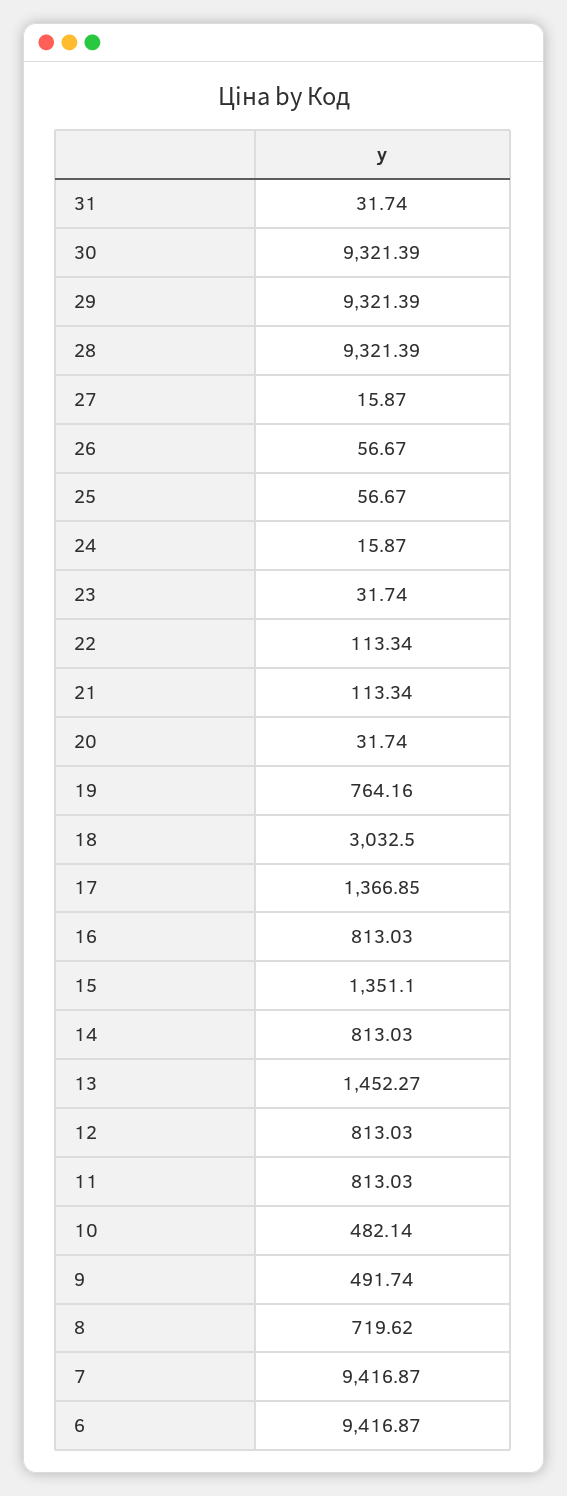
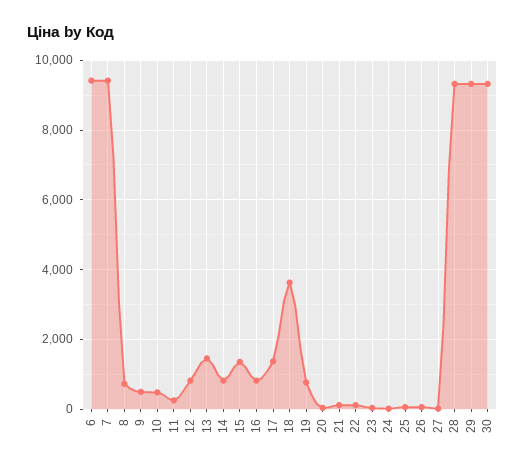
  {
-   "31": 31.74,
    "30": 9321.39,
    "29": 9321.39,
    "28": 9321.39,
    "27": 15.87,
    "26": 56.67,
    "25": 56.67,
    "24": 15.87,
    "23": 31.74,
    "22": 113.34,
    "21": 113.34,
    "20": 31.74,
    "19": 764.16,
-   "18": 3032.5,
+   "18": 3600,
    "17": 1366.85,
    "16": 813.03,
    "15": 1351.1,
    "14": 813.03,
    "13": 1452.27,
    "12": 813.03,
-   "11": 813.03,
+   "11": 200,
    "10": 482.14,
    "9": 491.74,
    "8": 719.62,
    "7": 9416.87,
    "6": 9416.87
  }

